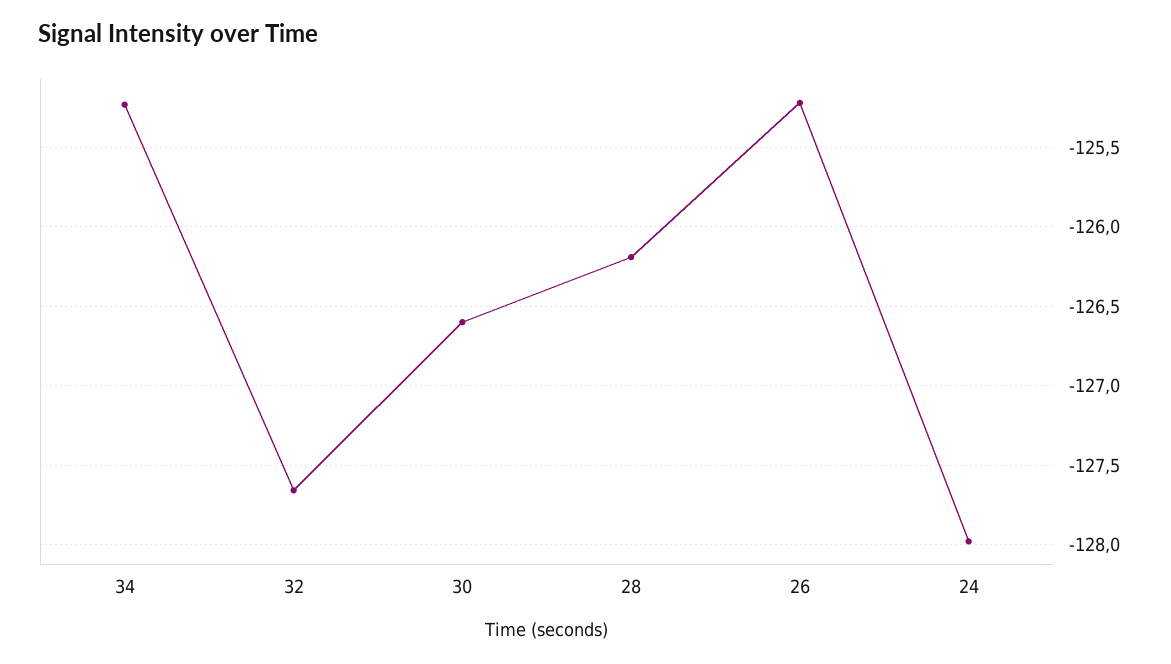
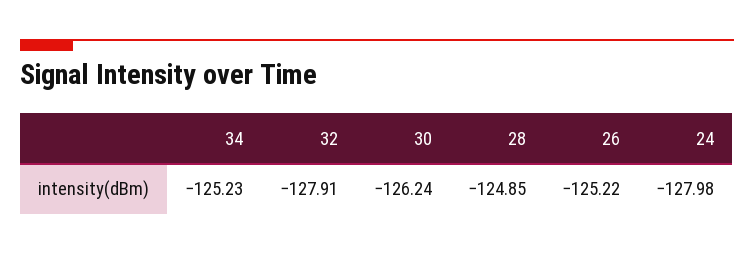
  {
    "34": -125.23,
-   "32": -127.65,
+   "32": -127.91,
-   "30": -126.6,
+   "30": -126.24,
-   "28": -126.2,
+   "28": -124.85,
    "26": -125.22,
    "24": -127.98
  }

